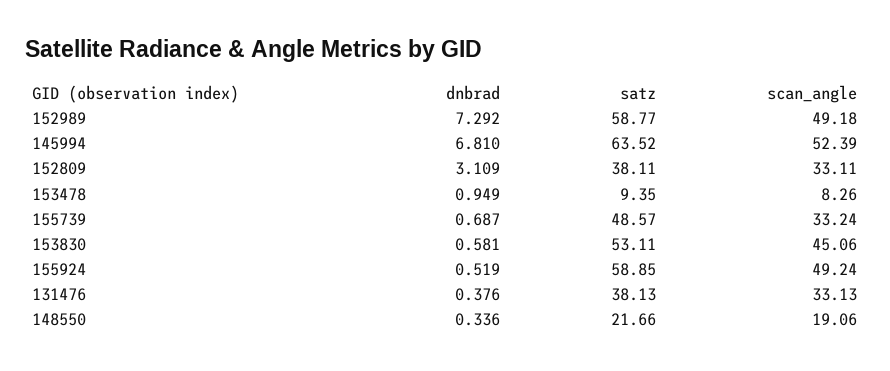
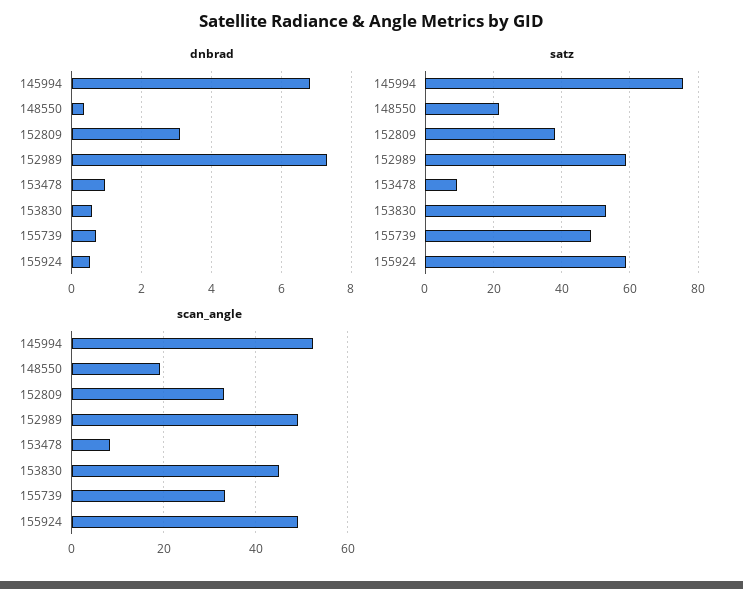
  {
    "dnbrad": {
      "152989": 7.292,
      "145994": 6.81,
      "152809": 3.109,
      "153478": 0.949,
      "155739": 0.687,
      "153830": 0.581,
      "155924": 0.519,
-     "131476": 0.376,
      "148550": 0.336
    },
    "satz": {
      "152989": 58.77,
-     "145994": 63.52,
+     "145994": 76,
      "152809": 38.11,
      "153478": 9.35,
      "155739": 48.57,
      "153830": 53.11,
      "155924": 58.85,
-     "131476": 38.13,
      "148550": 21.66
    },
    "scan_angle": {
      "152989": 49.18,
      "145994": 52.39,
      "152809": 33.11,
      "153478": 8.26,
      "155739": 33.24,
      "153830": 45.06,
      "155924": 49.24,
-     "131476": 33.13,
      "148550": 19.06
    }
  }

